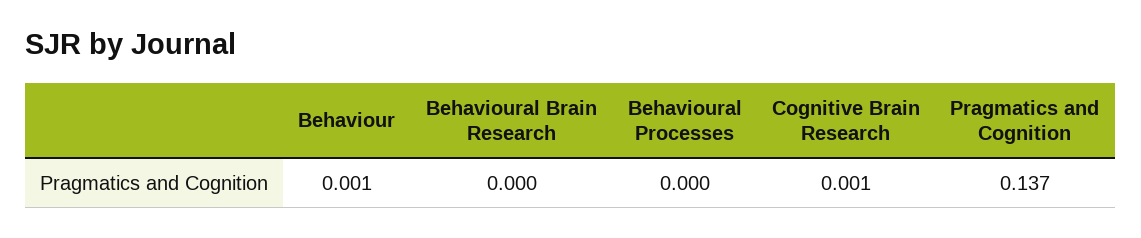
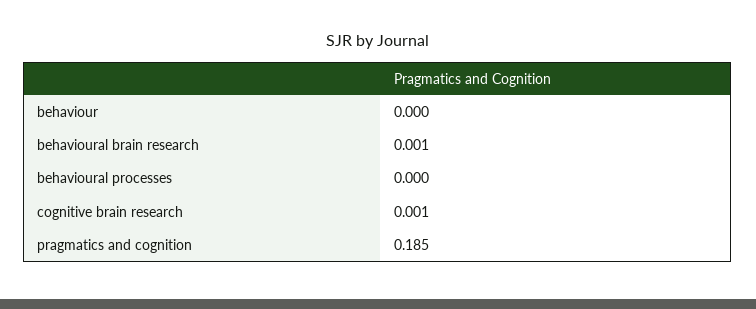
  {
-   "Behaviour": 0.001,
+   "Behaviour": 0,
-   "Behavioural Brain Research": 0,
+   "Behavioural Brain Research": 0.001,
    "Behavioural Processes": 0,
    "Cognitive Brain Research": 0.001,
-   "Pragmatics and Cognition": 0.137
+   "Pragmatics and Cognition": 0.185
  }

